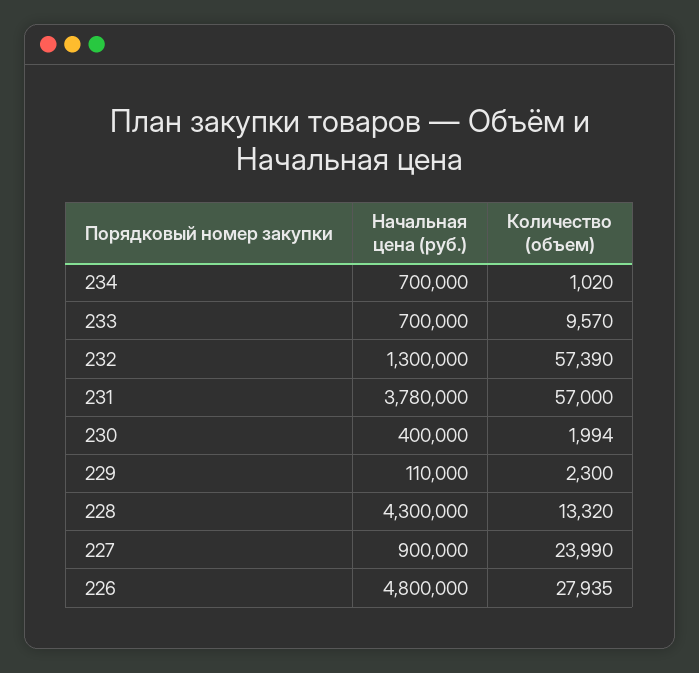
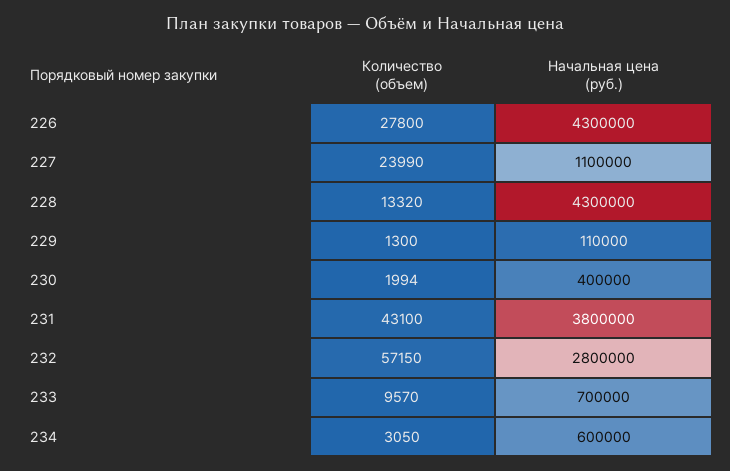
  {
    "Начальная цена (руб.)": {
-     "234": 700000,
+     "234": 600000,
      "233": 700000,
-     "232": 1300000,
+     "232": 2800000,
-     "231": 3780000,
+     "231": 3800000,
      "230": 400000,
      "229": 110000,
      "228": 4300000,
-     "227": 900000,
+     "227": 1100000,
-     "226": 4800000
+     "226": 4300000
    },
    "Количество (объем)": {
-     "234": 1020,
+     "234": 3050,
      "233": 9570,
-     "232": 57390,
+     "232": 57150,
-     "231": 57000,
+     "231": 43100,
      "230": 1994,
-     "229": 2300,
+     "229": 1300,
      "228": 13320,
      "227": 23990,
-     "226": 27935
+     "226": 27800
    }
  }

